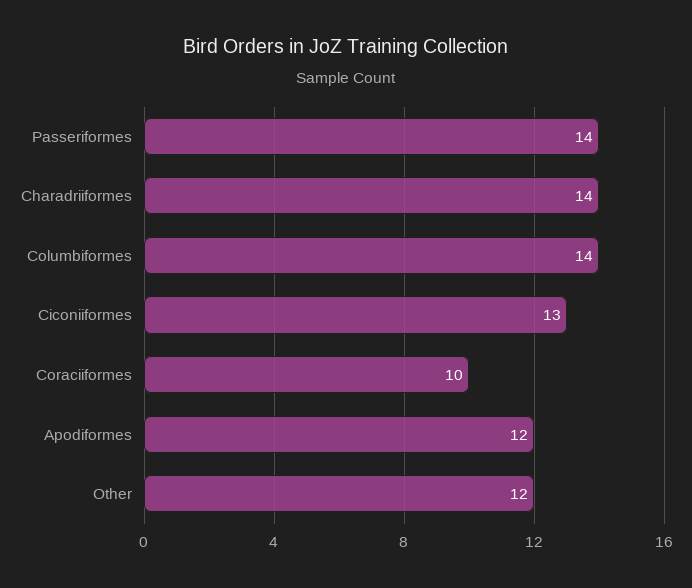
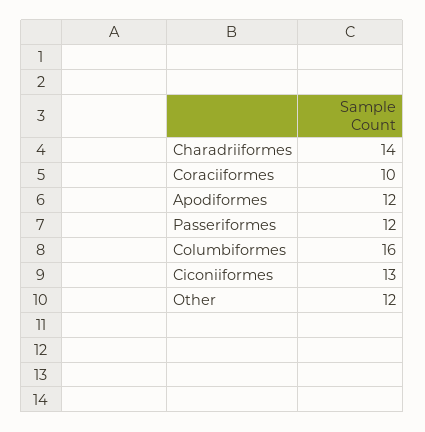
  {
-   "Passeriformes": 14,
+   "Passeriformes": 12,
    "Charadriiformes": 14,
-   "Columbiformes": 14,
+   "Columbiformes": 16,
    "Ciconiiformes": 13,
    "Coraciiformes": 10,
    "Apodiformes": 12,
    "Other": 12
  }

